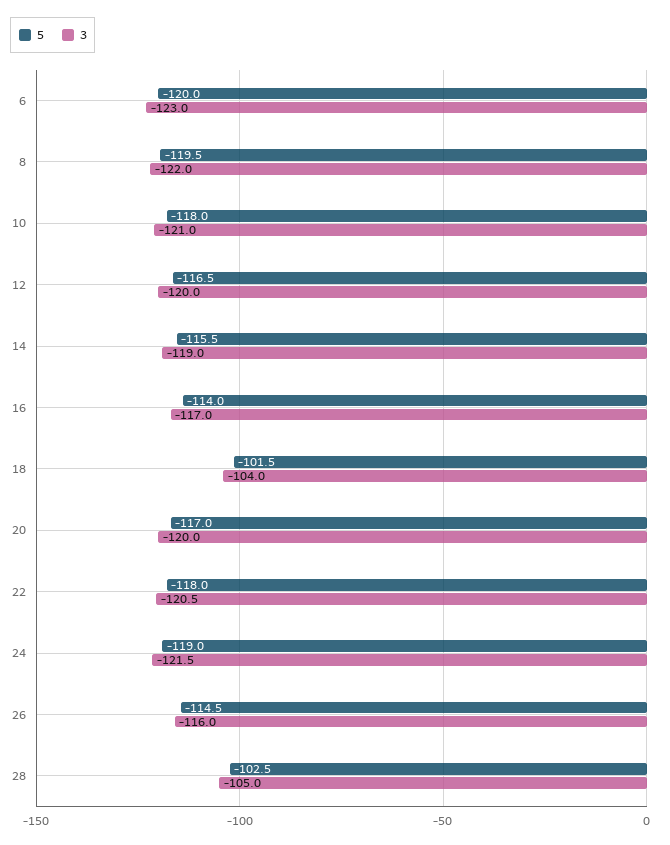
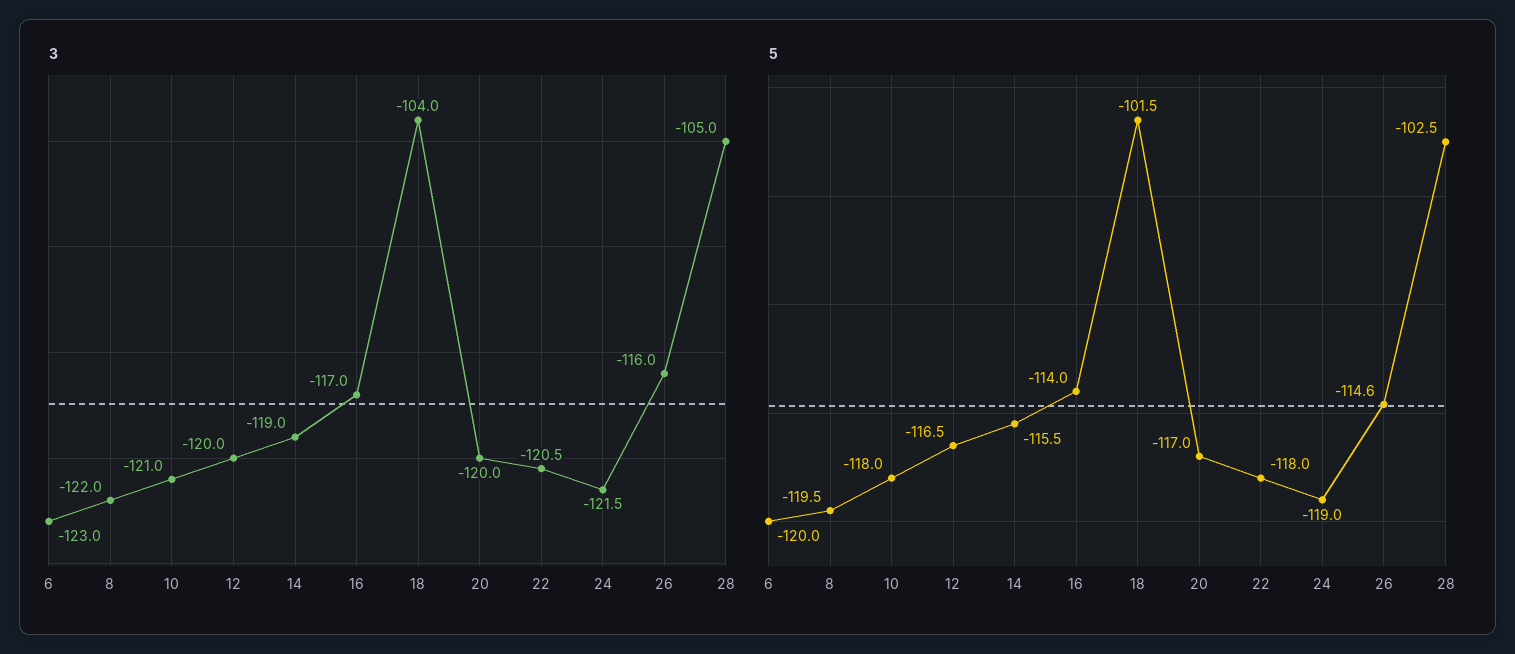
  {
    "5": {
      "6": -120,
      "8": -119.5,
      "10": -118,
      "12": -116.5,
      "14": -115.5,
      "16": -114,
      "18": -101.5,
      "20": -117,
      "22": -118,
      "24": -119,
-     "26": -114.5,
+     "26": -114.6,
      "28": -102.5
    },
    "3": {
      "6": -123,
      "8": -122,
      "10": -121,
      "12": -120,
      "14": -119,
      "16": -117,
      "18": -104,
      "20": -120,
      "22": -120.5,
      "24": -121.5,
      "26": -116,
      "28": -105
    }
  }

